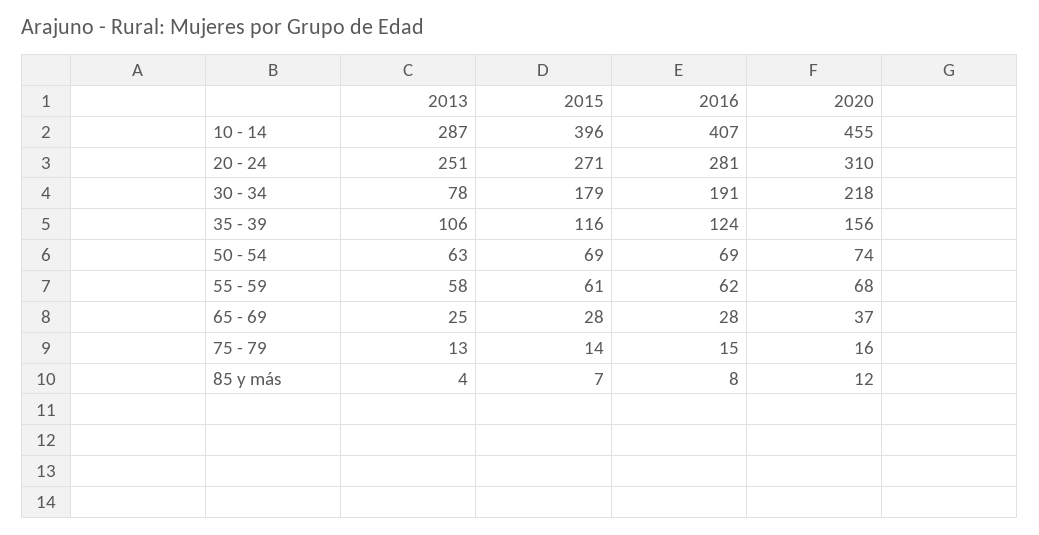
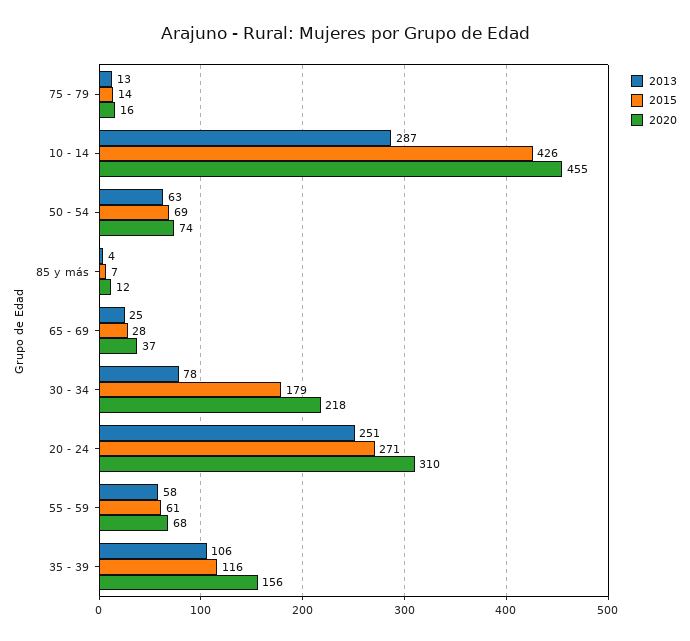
  {
    "2013": {
      "10 - 14": 287,
      "20 - 24": 251,
      "30 - 34": 78,
      "35 - 39": 106,
      "50 - 54": 63,
      "55 - 59": 58,
      "65 - 69": 25,
      "75 - 79": 13,
      "85 y más": 4
    },
    "2015": {
-     "10 - 14": 396,
+     "10 - 14": 426,
      "20 - 24": 271,
      "30 - 34": 179,
      "35 - 39": 116,
      "50 - 54": 69,
      "55 - 59": 61,
      "65 - 69": 28,
      "75 - 79": 14,
      "85 y más": 7
    },
-   "2016": {
-     "10 - 14": 407,
-     "20 - 24": 281,
-     "30 - 34": 191,
-     "35 - 39": 124,
-     "50 - 54": 69,
-     "55 - 59": 62,
-     "65 - 69": 28,
-     "75 - 79": 15,
-     "85 y más": 8
-   },
    "2020": {
      "10 - 14": 455,
      "20 - 24": 310,
      "30 - 34": 218,
      "35 - 39": 156,
      "50 - 54": 74,
      "55 - 59": 68,
      "65 - 69": 37,
      "75 - 79": 16,
      "85 y más": 12
    }
  }

